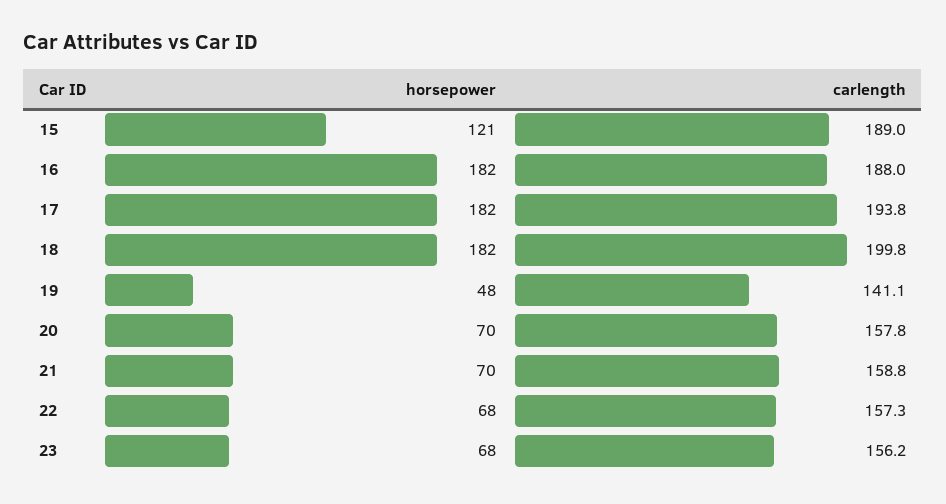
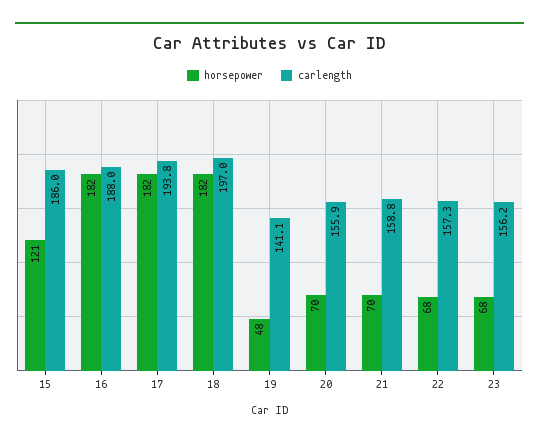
  {
    "horsepower": {
      "15": 121,
      "16": 182,
      "17": 182,
      "18": 182,
      "19": 48,
      "20": 70,
      "21": 70,
      "22": 68,
      "23": 68
    },
    "carlength": {
-     "15": 189,
+     "15": 186,
      "16": 188,
      "17": 193.8,
-     "18": 199.8,
+     "18": 197,
      "19": 141.1,
-     "20": 157.8,
+     "20": 155.9,
      "21": 158.8,
      "22": 157.3,
      "23": 156.2
    }
  }

